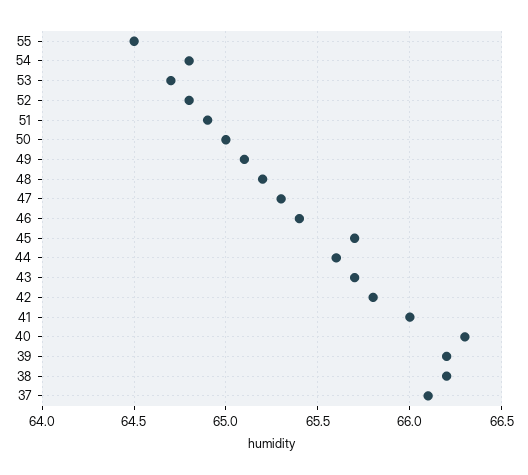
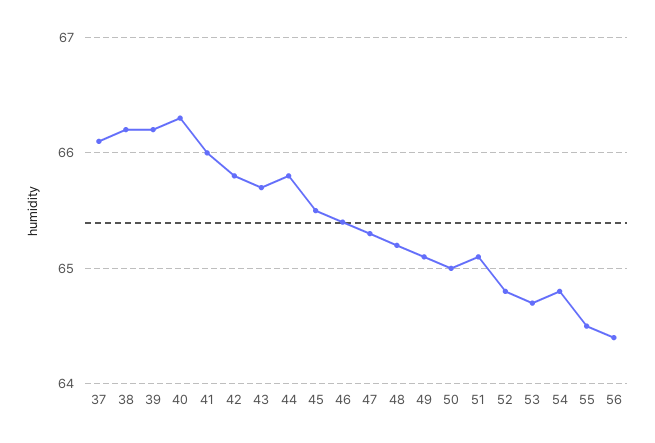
  {
    "55": 64.5,
    "54": 64.8,
    "53": 64.7,
    "52": 64.8,
-   "51": 64.9,
+   "51": 65.1,
    "50": 65,
    "49": 65.1,
    "48": 65.2,
    "47": 65.3,
    "46": 65.4,
-   "45": 65.7,
+   "45": 65.5,
-   "44": 65.6,
+   "44": 65.8,
    "43": 65.7,
    "42": 65.8,
    "41": 66,
    "40": 66.3,
    "39": 66.2,
    "38": 66.2,
-   "37": 66.1
+   "37": 66.1,
+   "56": 64.4
  }

